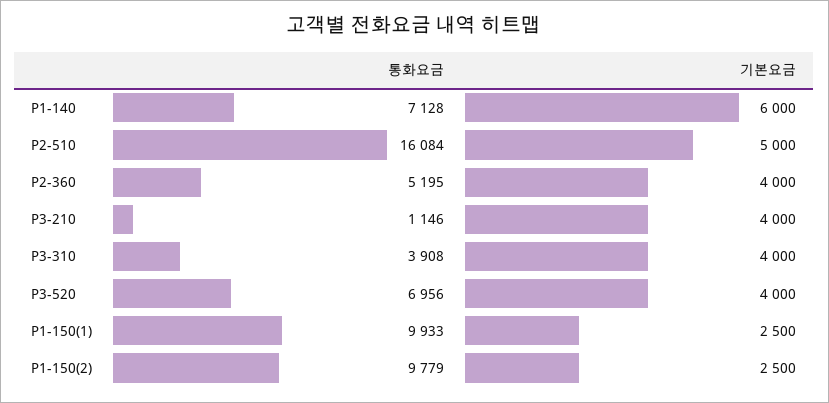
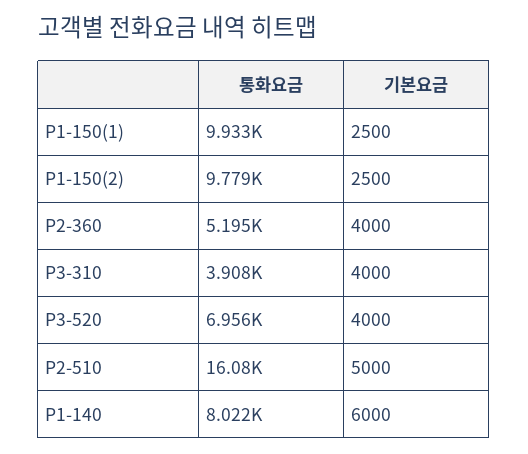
  {
    "통화요금": {
-     "P1-140": 7128,
+     "P1-140": 8022,
      "P2-510": 16084,
      "P2-360": 5195,
-     "P3-210": 1146,
      "P3-310": 3908,
      "P3-520": 6956,
      "P1-150(1)": 9933,
      "P1-150(2)": 9779
    },
    "기본요금": {
      "P1-140": 6000,
      "P2-510": 5000,
      "P2-360": 4000,
-     "P3-210": 4000,
      "P3-310": 4000,
      "P3-520": 4000,
      "P1-150(1)": 2500,
      "P1-150(2)": 2500
    }
  }

